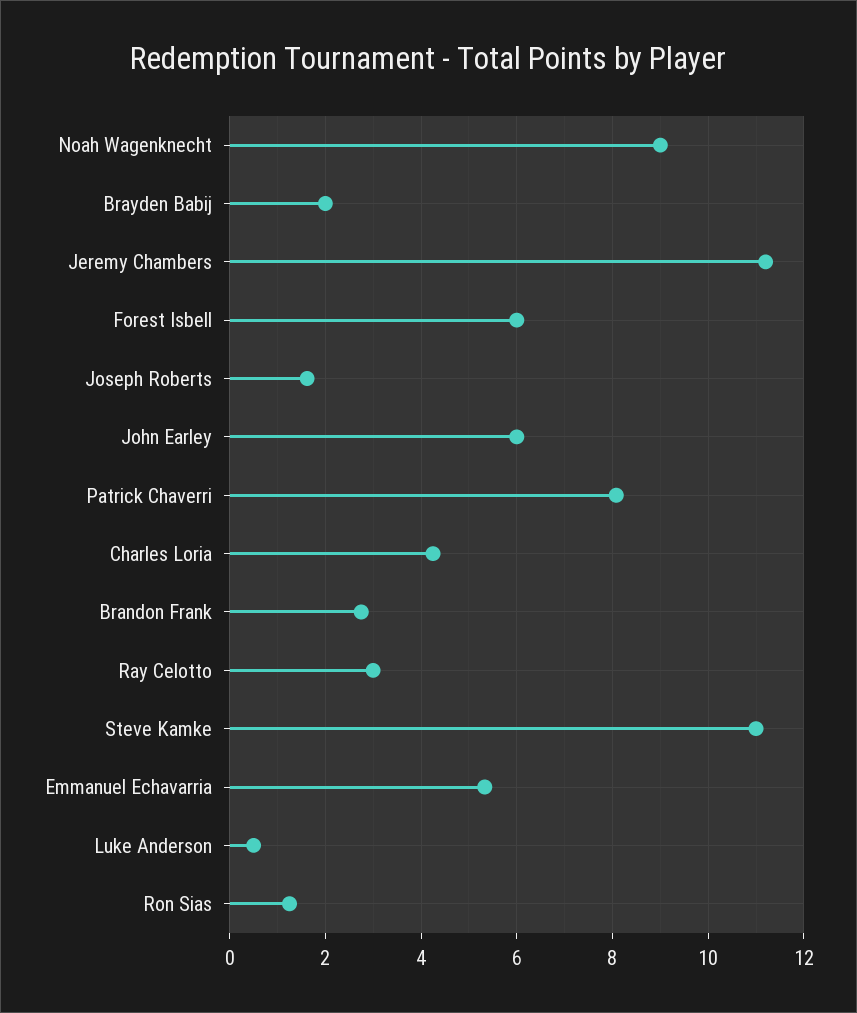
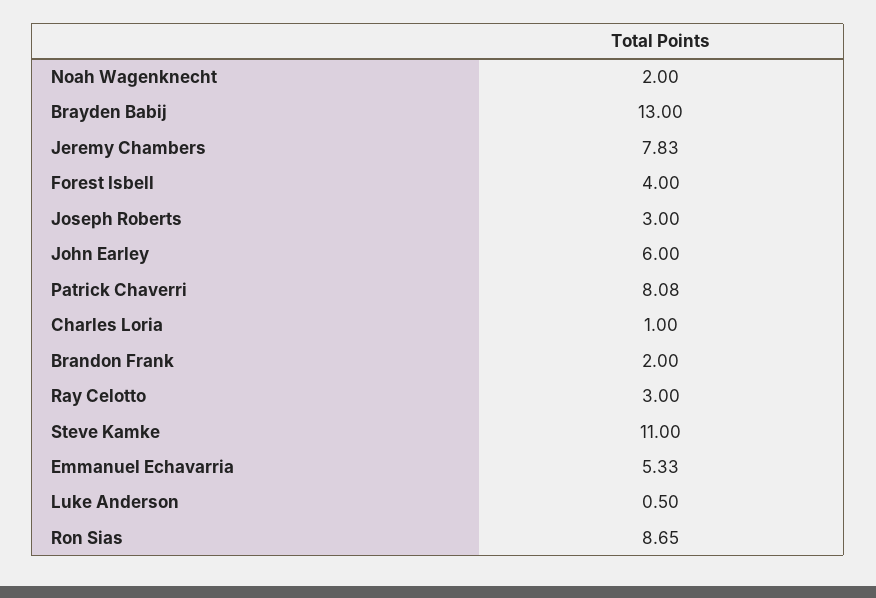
  {
-   "Noah Wagenknecht": 9,
+   "Noah Wagenknecht": 2,
-   "Brayden Babij": 2,
+   "Brayden Babij": 13,
-   "Jeremy Chambers": 11.2,
+   "Jeremy Chambers": 7.83,
-   "Forest Isbell": 6,
+   "Forest Isbell": 4,
-   "Joseph Roberts": 1.6,
+   "Joseph Roberts": 3,
    "John Earley": 6,
    "Patrick Chaverri": 8.08,
-   "Charles Loria": 4.2,
+   "Charles Loria": 1,
-   "Brandon Frank": 2.8,
+   "Brandon Frank": 2,
    "Ray Celotto": 3,
    "Steve Kamke": 11,
    "Emmanuel Echavarria": 5.33,
    "Luke Anderson": 0.5,
-   "Ron Sias": 1.2
+   "Ron Sias": 8.65
  }

